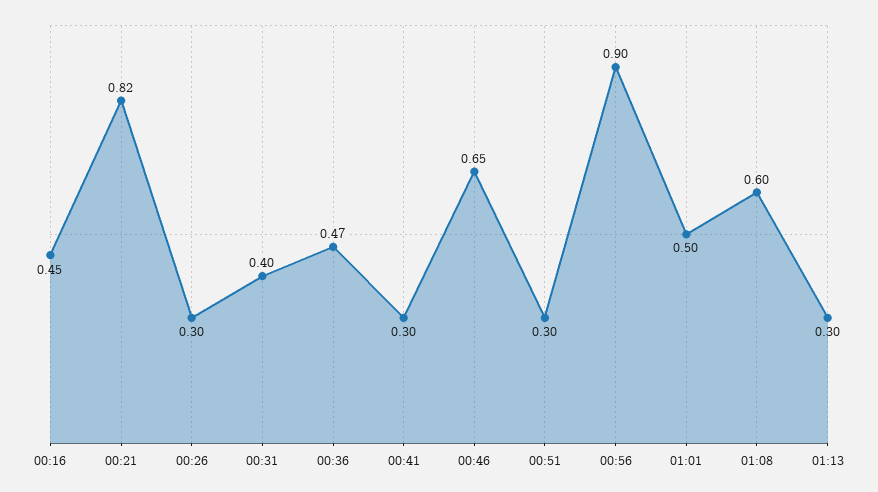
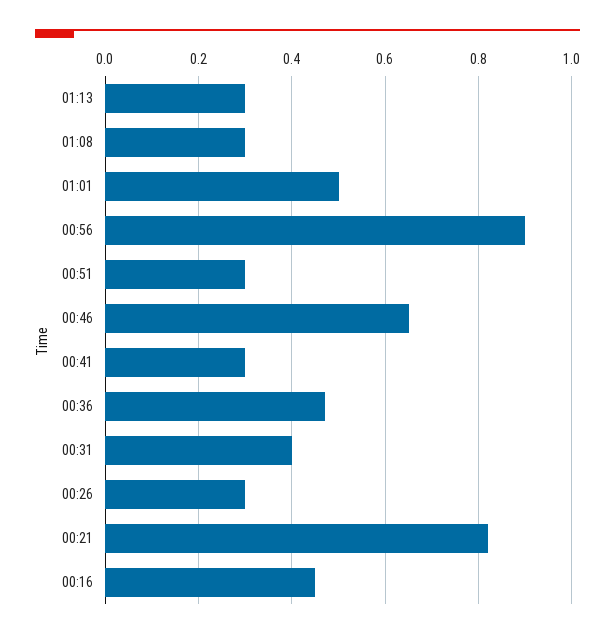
  {
    "00:16": 0.45,
    "00:21": 0.82,
    "00:26": 0.3,
    "00:31": 0.4,
    "00:36": 0.47,
    "00:41": 0.3,
    "00:46": 0.65,
    "00:51": 0.3,
    "00:56": 0.9,
    "01:01": 0.5,
-   "01:08": 0.6,
+   "01:08": 0.3,
    "01:13": 0.3
  }

